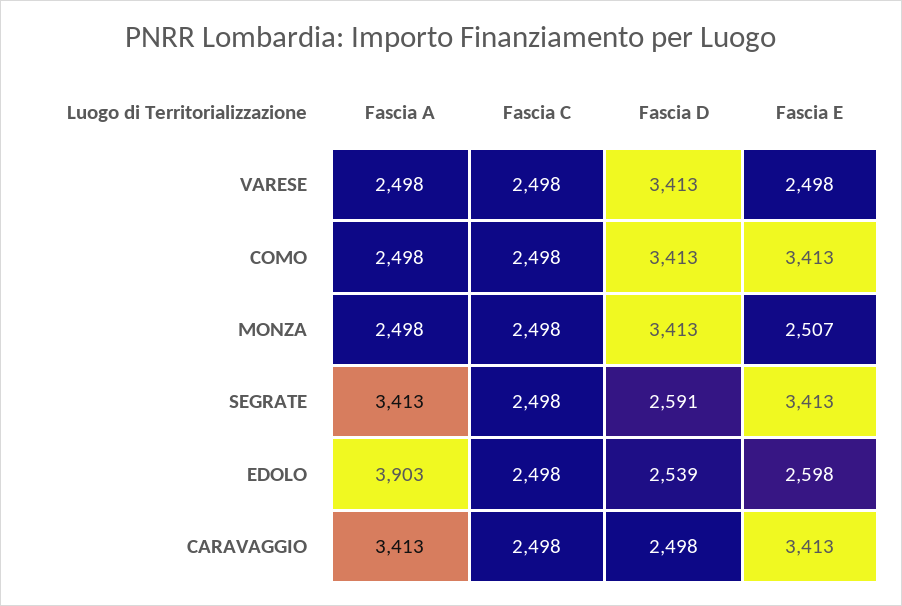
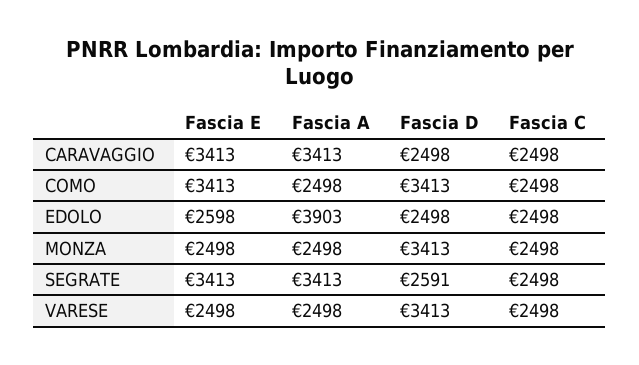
  {
    "Fascia A": {
      "VARESE": 2498,
      "COMO": 2498,
      "MONZA": 2498,
      "SEGRATE": 3413,
      "EDOLO": 3903,
      "CARAVAGGIO": 3413
    },
    "Fascia C": {
      "VARESE": 2498,
      "COMO": 2498,
      "MONZA": 2498,
      "SEGRATE": 2498,
      "EDOLO": 2498,
      "CARAVAGGIO": 2498
    },
    "Fascia D": {
      "VARESE": 3413,
      "COMO": 3413,
      "MONZA": 3413,
      "SEGRATE": 2591,
-     "EDOLO": 2539,
+     "EDOLO": 2498,
      "CARAVAGGIO": 2498
    },
    "Fascia E": {
      "VARESE": 2498,
      "COMO": 3413,
-     "MONZA": 2507,
+     "MONZA": 2498,
      "SEGRATE": 3413,
      "EDOLO": 2598,
      "CARAVAGGIO": 3413
    }
  }

